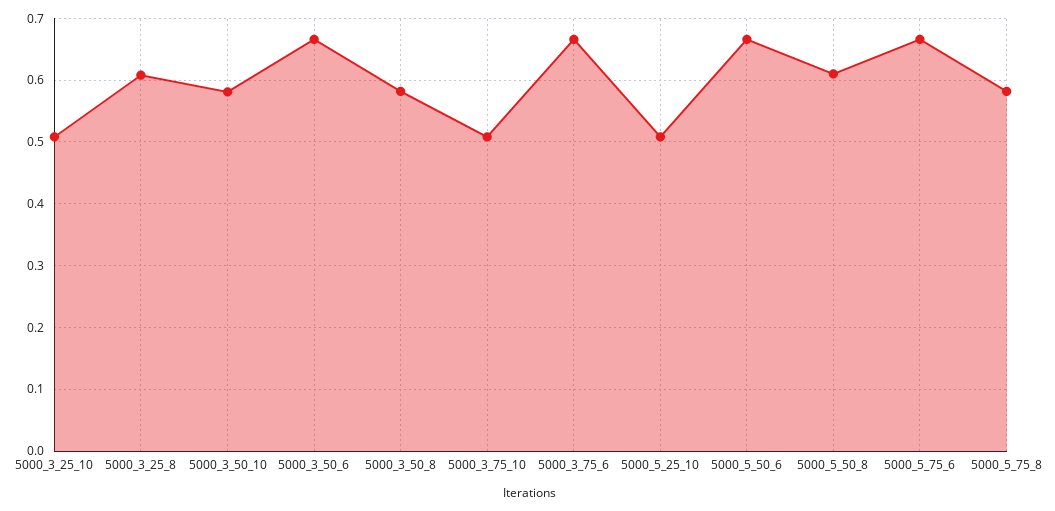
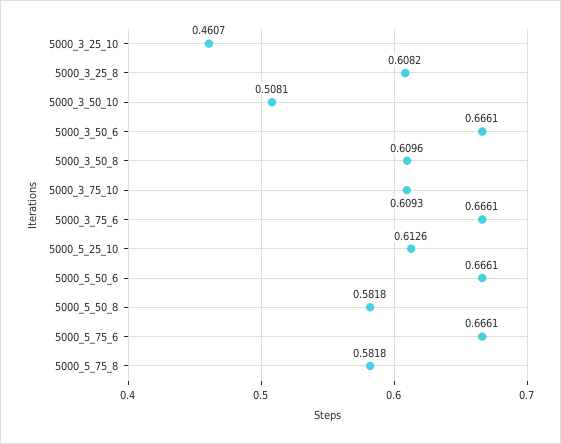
  {
-   "5000_3_25_10": 0.51,
+   "5000_3_25_10": 0.4607,
    "5000_3_25_8": 0.6082,
-   "5000_3_50_10": 0.58,
+   "5000_3_50_10": 0.5081,
    "5000_3_50_6": 0.6661,
-   "5000_3_50_8": 0.58,
+   "5000_3_50_8": 0.6096,
-   "5000_3_75_10": 0.51,
+   "5000_3_75_10": 0.6093,
    "5000_3_75_6": 0.6661,
-   "5000_5_25_10": 0.51,
+   "5000_5_25_10": 0.6126,
    "5000_5_50_6": 0.6661,
-   "5000_5_50_8": 0.61,
+   "5000_5_50_8": 0.5818,
    "5000_5_75_6": 0.6661,
    "5000_5_75_8": 0.5818
  }

